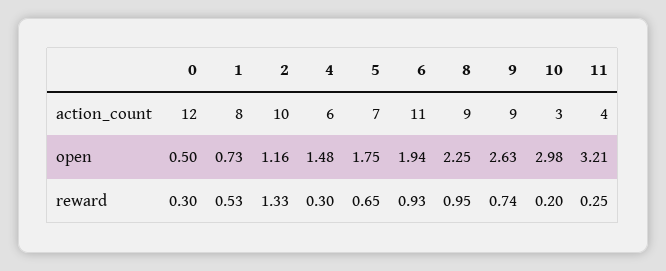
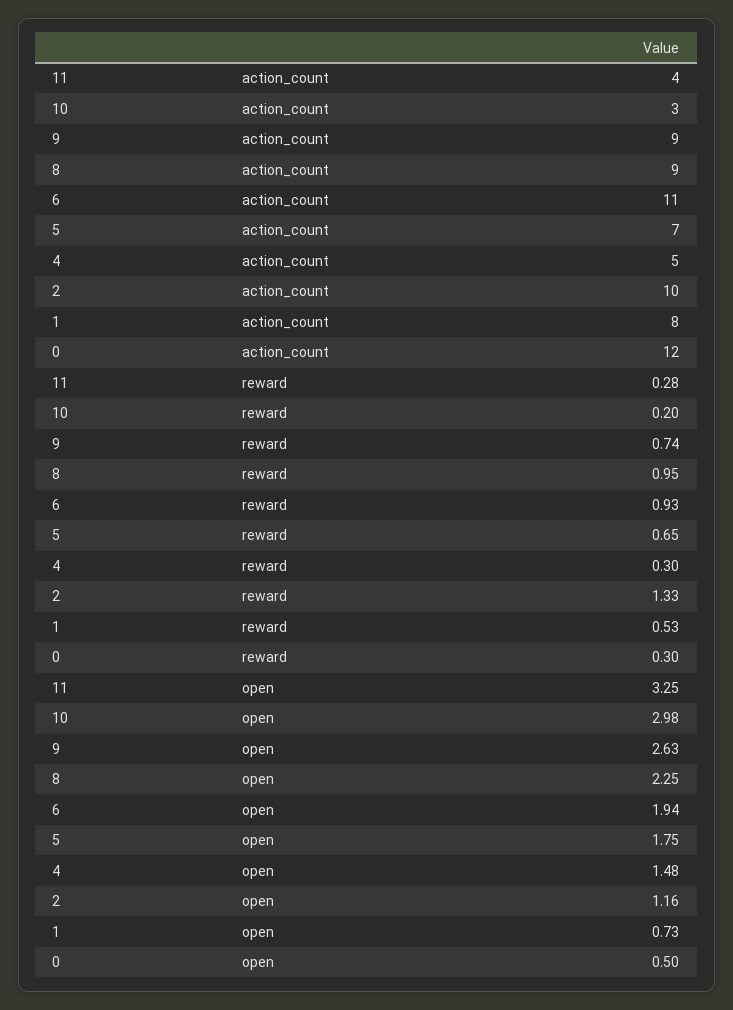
  {
    "0": {
      "action_count": 12,
      "open": 0.5,
      "reward": 0.3
    },
    "1": {
      "action_count": 8,
      "open": 0.73,
      "reward": 0.53
    },
    "2": {
      "action_count": 10,
      "open": 1.16,
      "reward": 1.33
    },
    "4": {
-     "action_count": 6,
+     "action_count": 5,
      "open": 1.48,
      "reward": 0.3
    },
    "5": {
      "action_count": 7,
      "open": 1.75,
      "reward": 0.65
    },
    "6": {
      "action_count": 11,
      "open": 1.94,
      "reward": 0.93
    },
    "8": {
      "action_count": 9,
      "open": 2.25,
      "reward": 0.95
    },
    "9": {
      "action_count": 9,
      "open": 2.63,
      "reward": 0.74
    },
    "10": {
      "action_count": 3,
      "open": 2.98,
      "reward": 0.2
    },
    "11": {
      "action_count": 4,
-     "open": 3.21,
+     "open": 3.25,
-     "reward": 0.25
+     "reward": 0.28
    }
  }

